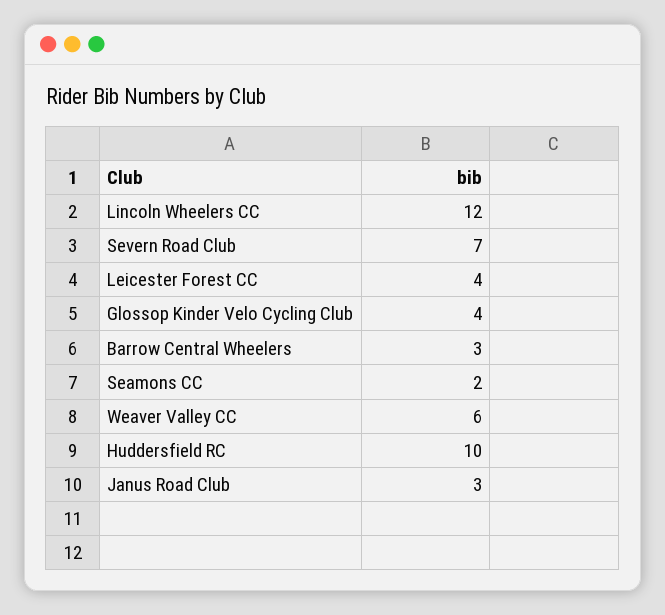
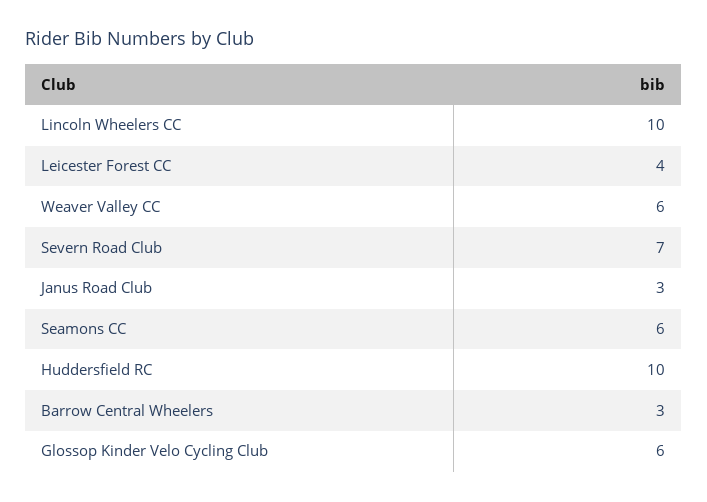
  {
-   "Lincoln Wheelers CC": 12,
+   "Lincoln Wheelers CC": 10,
    "Severn Road Club": 7,
    "Leicester Forest CC": 4,
-   "Glossop Kinder Velo Cycling Club": 4,
+   "Glossop Kinder Velo Cycling Club": 6,
    "Barrow Central Wheelers": 3,
-   "Seamons CC": 2,
+   "Seamons CC": 6,
    "Weaver Valley CC": 6,
    "Huddersfield RC": 10,
    "Janus Road Club": 3
  }

